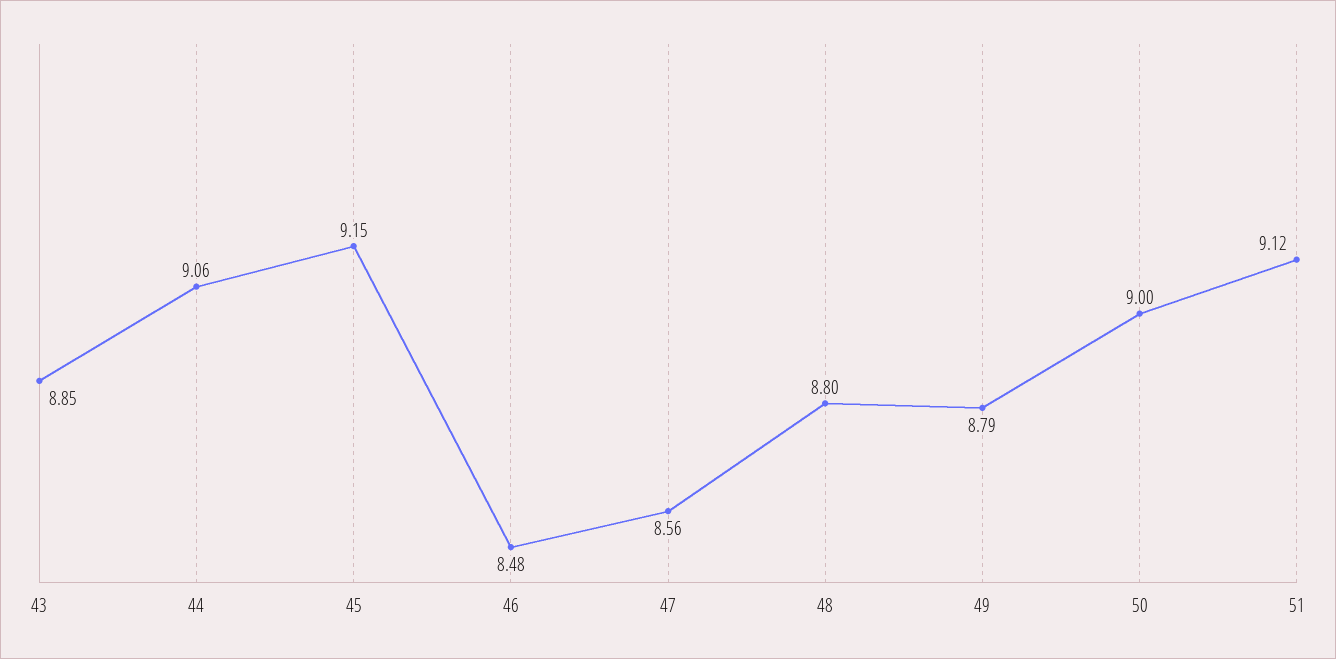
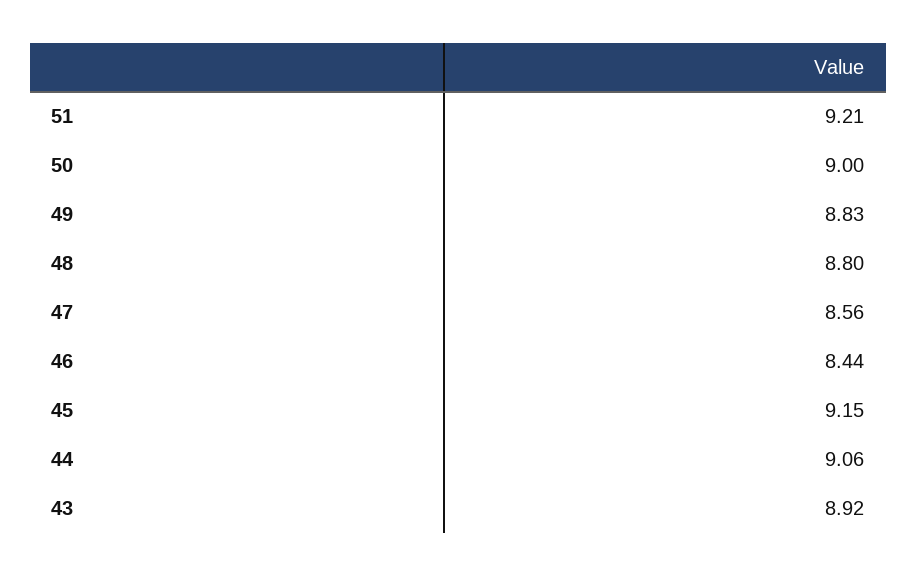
  {
-   "43": 8.85,
+   "43": 8.92,
    "44": 9.06,
    "45": 9.15,
-   "46": 8.48,
+   "46": 8.44,
    "47": 8.56,
    "48": 8.8,
-   "49": 8.79,
+   "49": 8.83,
    "50": 9,
-   "51": 9.12
+   "51": 9.21
  }

